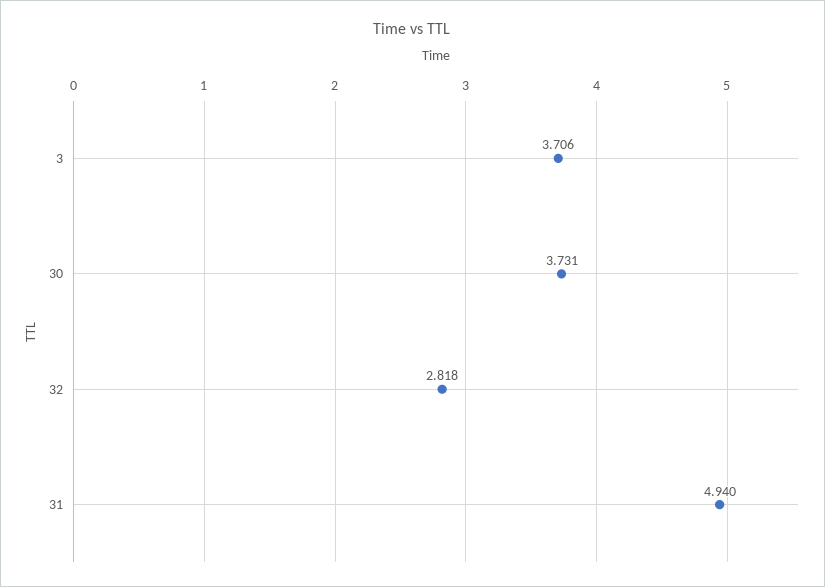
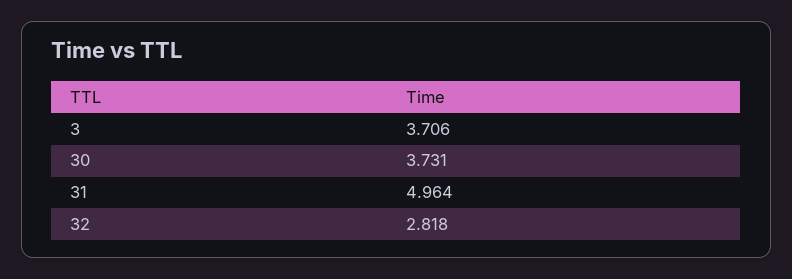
  {
    "3": 3.706,
    "30": 3.731,
    "32": 2.818,
-   "31": 4.94
+   "31": 4.964
  }

